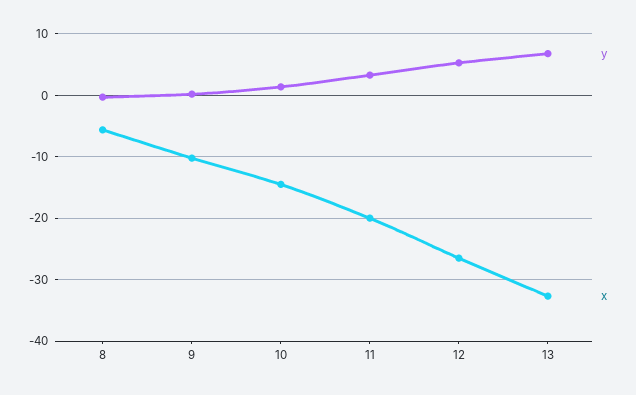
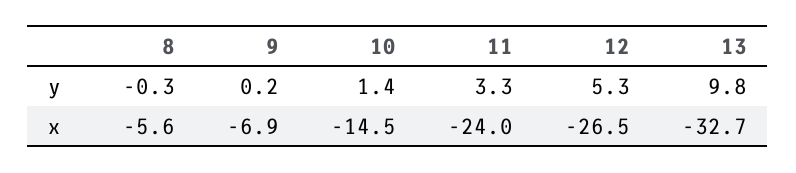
  {
    "y": {
      "8": -0.3,
      "9": 0.2,
      "10": 1.4,
      "11": 3.3,
      "12": 5.3,
-     "13": 7
+     "13": 9.8
    },
    "x": {
      "8": -5.6,
-     "9": -10,
+     "9": -6.9,
      "10": -14.5,
-     "11": -20,
+     "11": -24,
      "12": -26.5,
      "13": -32.7
    }
  }

